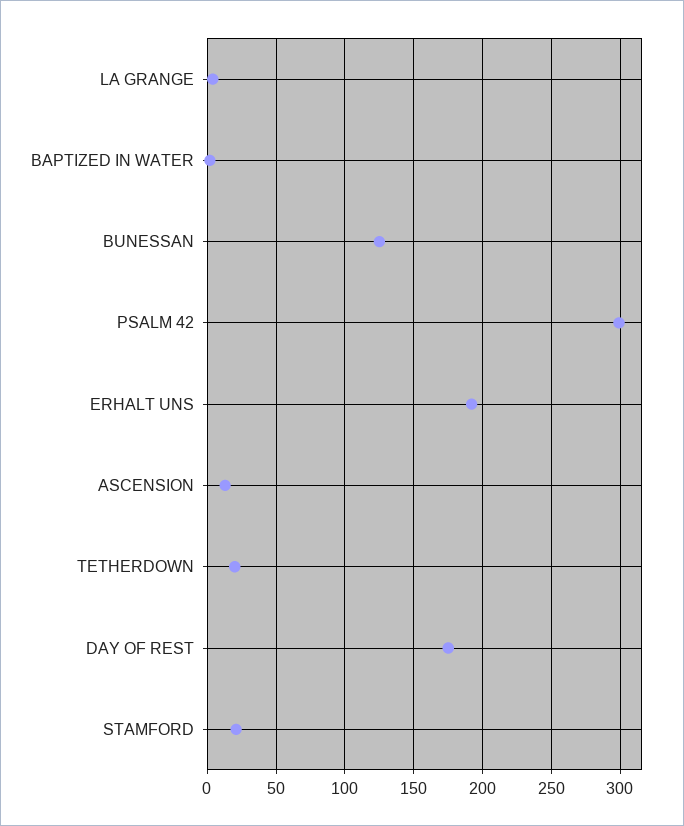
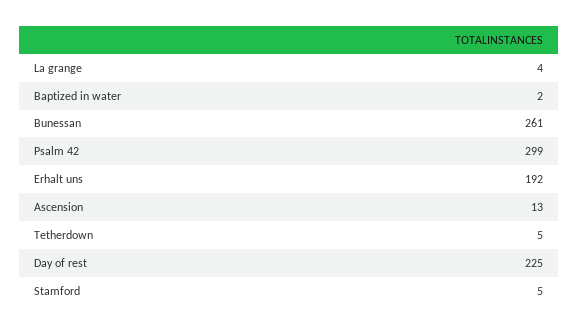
  {
    "LA GRANGE": 4,
    "BAPTIZED IN WATER": 2,
-   "BUNESSAN": 125,
+   "BUNESSAN": 261,
    "PSALM 42": 299,
    "ERHALT UNS": 192,
    "ASCENSION": 13,
-   "TETHERDOWN": 20,
+   "TETHERDOWN": 5,
-   "DAY OF REST": 175,
+   "DAY OF REST": 225,
-   "STAMFORD": 20
+   "STAMFORD": 5
  }

